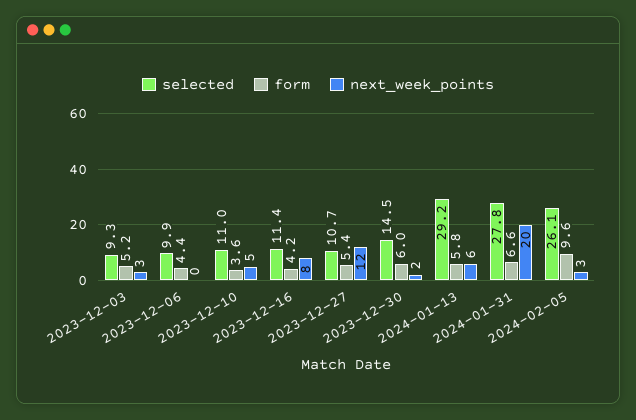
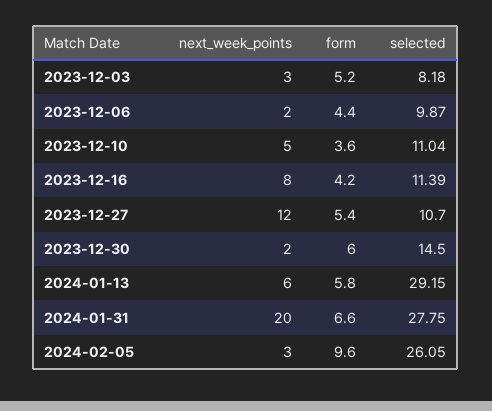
  {
    "selected": {
-     "2023-12-03": 9.3,
+     "2023-12-03": 8.18,
      "2023-12-06": 9.87,
      "2023-12-10": 11.04,
      "2023-12-16": 11.39,
      "2023-12-27": 10.7,
      "2023-12-30": 14.5,
      "2024-01-13": 29.15,
      "2024-01-31": 27.75,
      "2024-02-05": 26.05
    },
    "form": {
      "2023-12-03": 5.2,
      "2023-12-06": 4.4,
      "2023-12-10": 3.6,
      "2023-12-16": 4.2,
      "2023-12-27": 5.4,
      "2023-12-30": 6,
      "2024-01-13": 5.8,
      "2024-01-31": 6.6,
      "2024-02-05": 9.6
    },
    "next_week_points": {
      "2023-12-03": 3,
-     "2023-12-06": 0,
+     "2023-12-06": 2,
      "2023-12-10": 5,
      "2023-12-16": 8,
      "2023-12-27": 12,
      "2023-12-30": 2,
      "2024-01-13": 6,
      "2024-01-31": 20,
      "2024-02-05": 3
    }
  }

